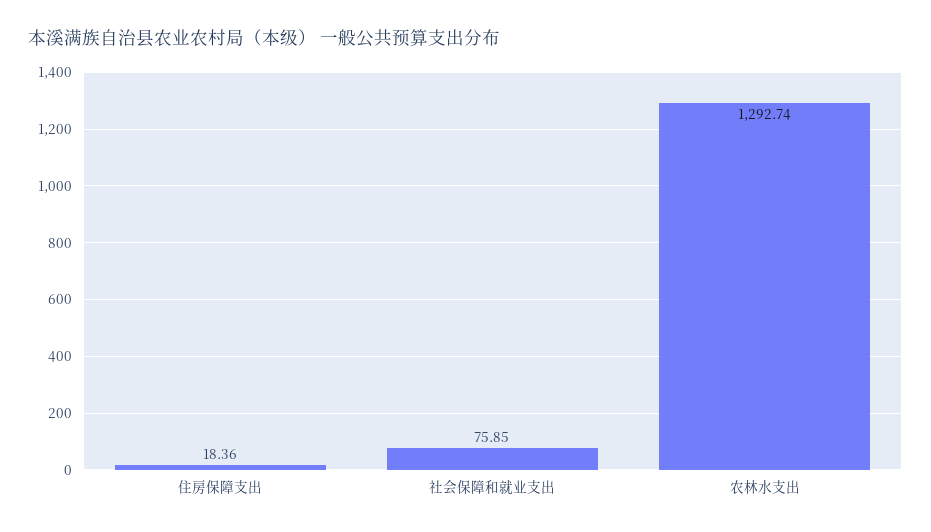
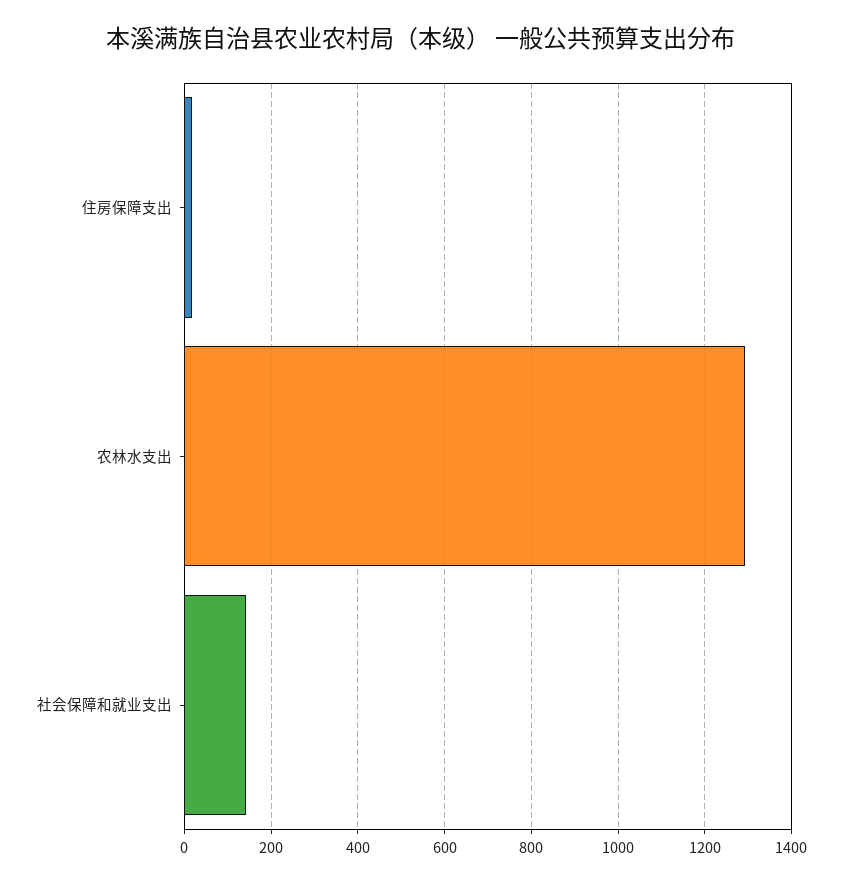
  {
    "住房保障支出": 18.36,
-   "社会保障和就业支出": 75.85,
+   "社会保障和就业支出": 140,
    "农林水支出": 1292.74
  }

